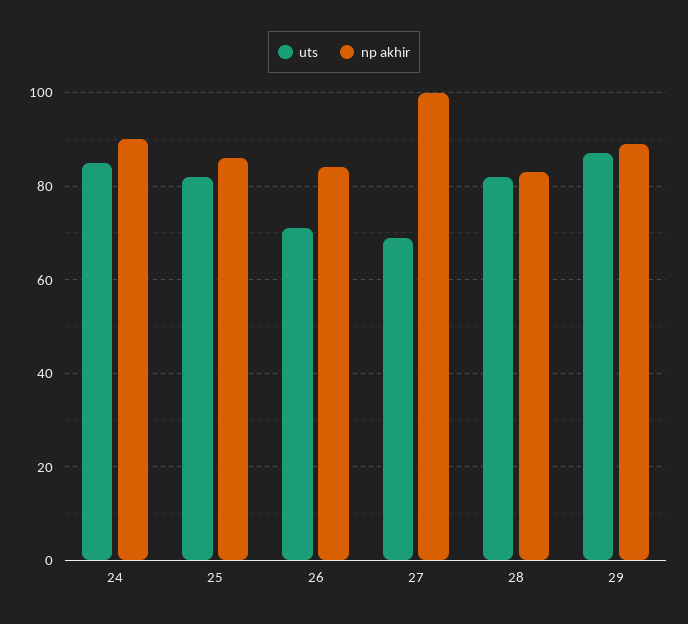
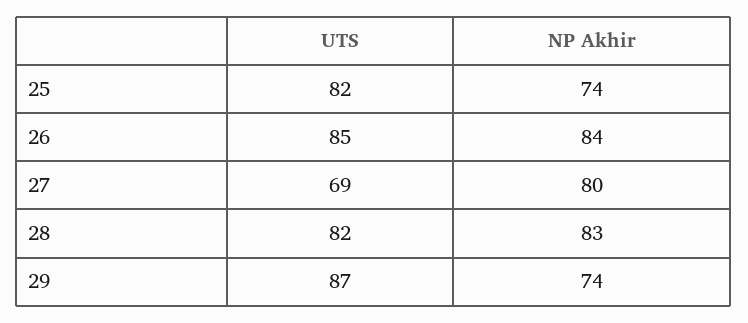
  {
    "uts": {
-     "24": 85,
      "25": 82,
-     "26": 70,
+     "26": 85,
      "27": 69,
      "28": 82,
      "29": 87
    },
    "np akhir": {
-     "24": 90,
-     "25": 85,
+     "25": 74,
      "26": 84,
-     "27": 100,
+     "27": 80,
      "28": 83,
-     "29": 90
+     "29": 74
    }
  }

